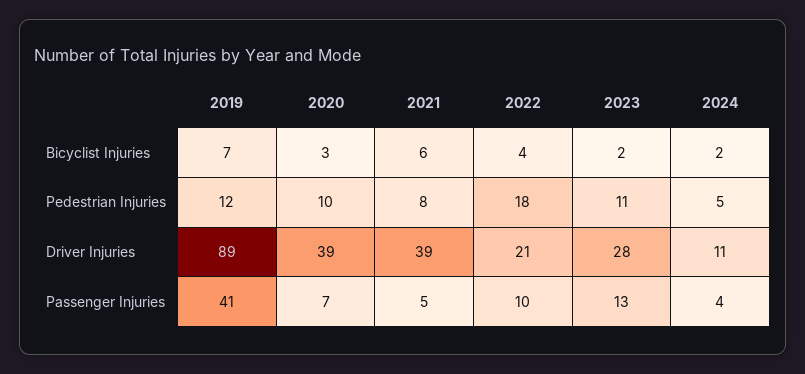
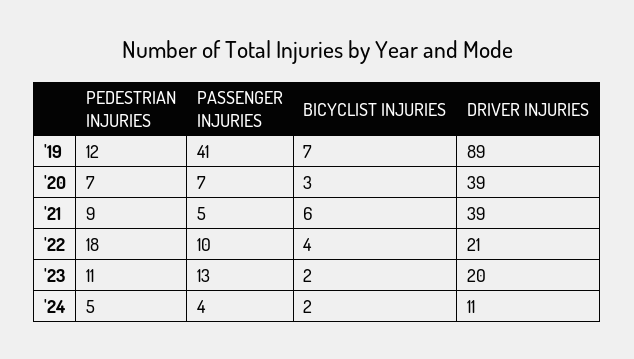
  {
    "2019": {
      "Bicyclist Injuries": 7,
      "Pedestrian Injuries": 12,
      "Driver Injuries": 89,
      "Passenger Injuries": 41
    },
    "2020": {
      "Bicyclist Injuries": 3,
-     "Pedestrian Injuries": 10,
+     "Pedestrian Injuries": 7,
      "Driver Injuries": 39,
      "Passenger Injuries": 7
    },
    "2021": {
      "Bicyclist Injuries": 6,
-     "Pedestrian Injuries": 8,
+     "Pedestrian Injuries": 9,
      "Driver Injuries": 39,
      "Passenger Injuries": 5
    },
    "2022": {
      "Bicyclist Injuries": 4,
      "Pedestrian Injuries": 18,
      "Driver Injuries": 21,
      "Passenger Injuries": 10
    },
    "2023": {
      "Bicyclist Injuries": 2,
      "Pedestrian Injuries": 11,
-     "Driver Injuries": 28,
+     "Driver Injuries": 20,
      "Passenger Injuries": 13
    },
    "2024": {
      "Bicyclist Injuries": 2,
      "Pedestrian Injuries": 5,
      "Driver Injuries": 11,
      "Passenger Injuries": 4
    }
  }

